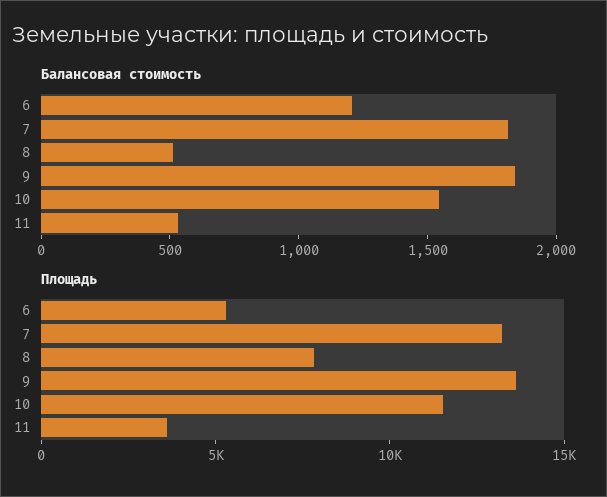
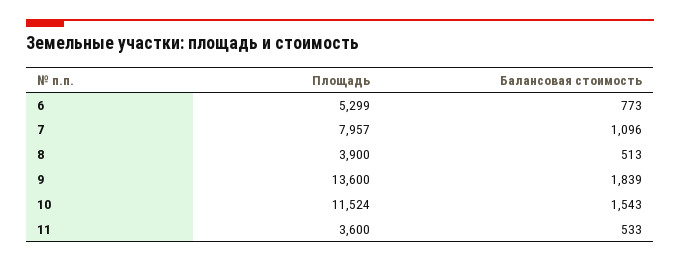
  {
    "Балансовая стоимость": {
-     "6": 1200,
+     "6": 773,
-     "7": 1800,
+     "7": 1096,
      "8": 513,
      "9": 1839,
      "10": 1543,
      "11": 533
    },
    "Площадь": {
      "6": 5299,
-     "7": 13000,
+     "7": 7957,
-     "8": 8000,
+     "8": 3900,
      "9": 13600,
      "10": 11524,
      "11": 3600
    }
  }

